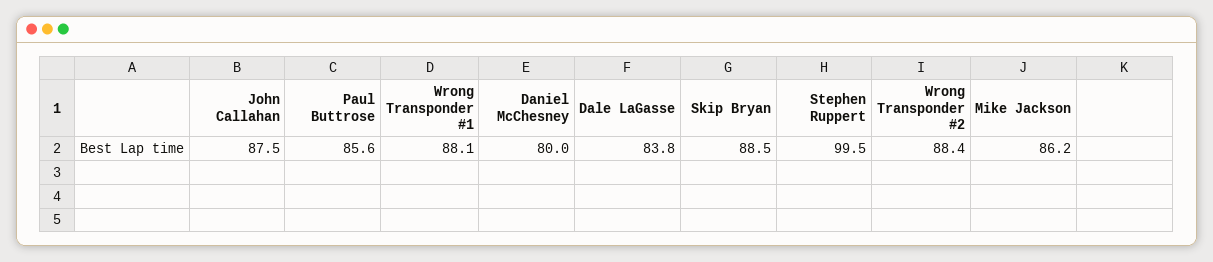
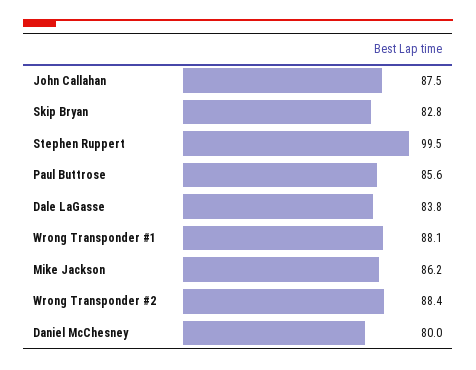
  {
    "John Callahan": 87.5,
    "Paul Buttrose": 85.6,
    "Wrong Transponder #1": 88.1,
    "Daniel McChesney": 80,
    "Dale LaGasse": 83.8,
-   "Skip Bryan": 88.5,
+   "Skip Bryan": 82.8,
    "Stephen Ruppert": 99.5,
    "Wrong Transponder #2": 88.4,
    "Mike Jackson": 86.2
  }

